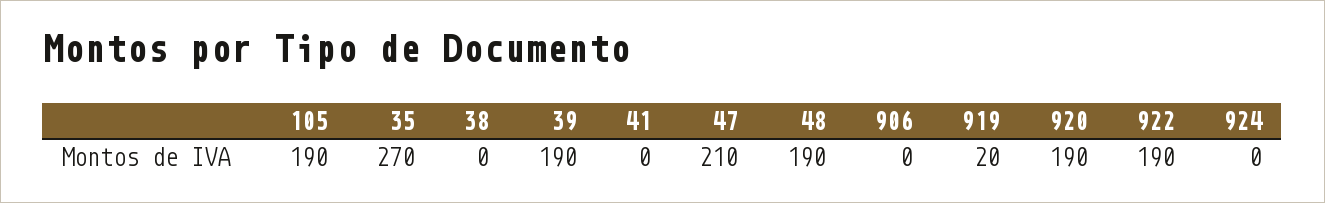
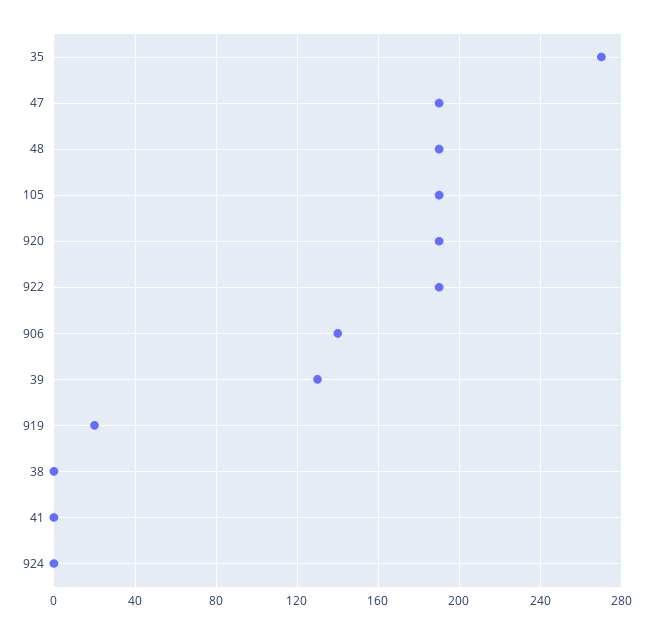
  {
    "105": 190,
    "35": 270,
    "38": 0,
-   "39": 190,
+   "39": 130,
    "41": 0,
-   "47": 210,
+   "47": 190,
    "48": 190,
-   "906": 0,
+   "906": 140,
    "919": 20,
    "920": 190,
    "922": 190,
    "924": 0
  }

